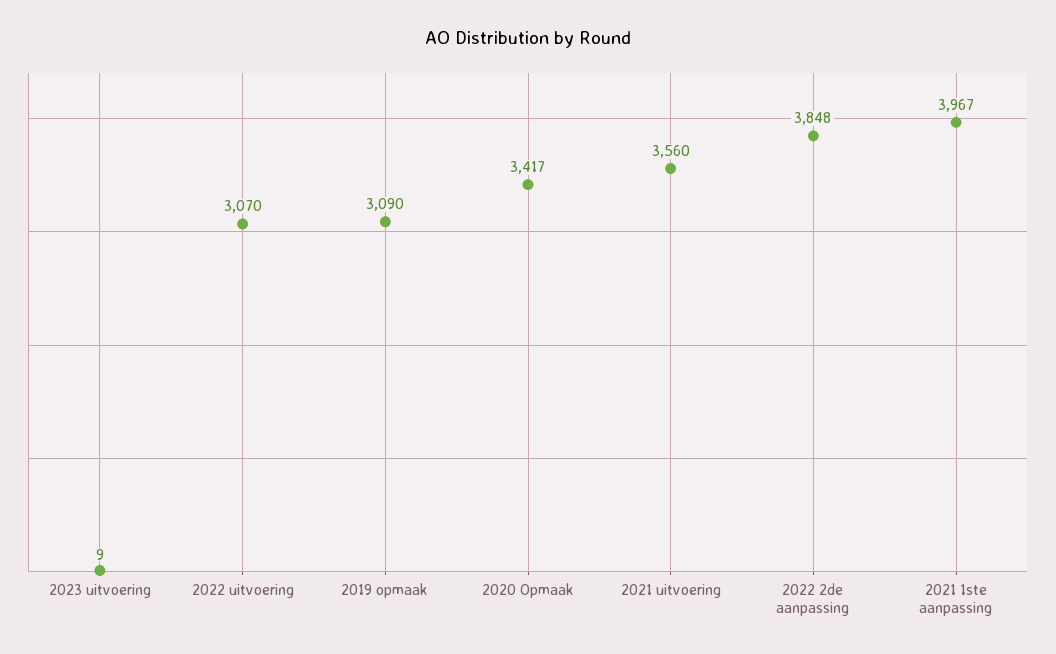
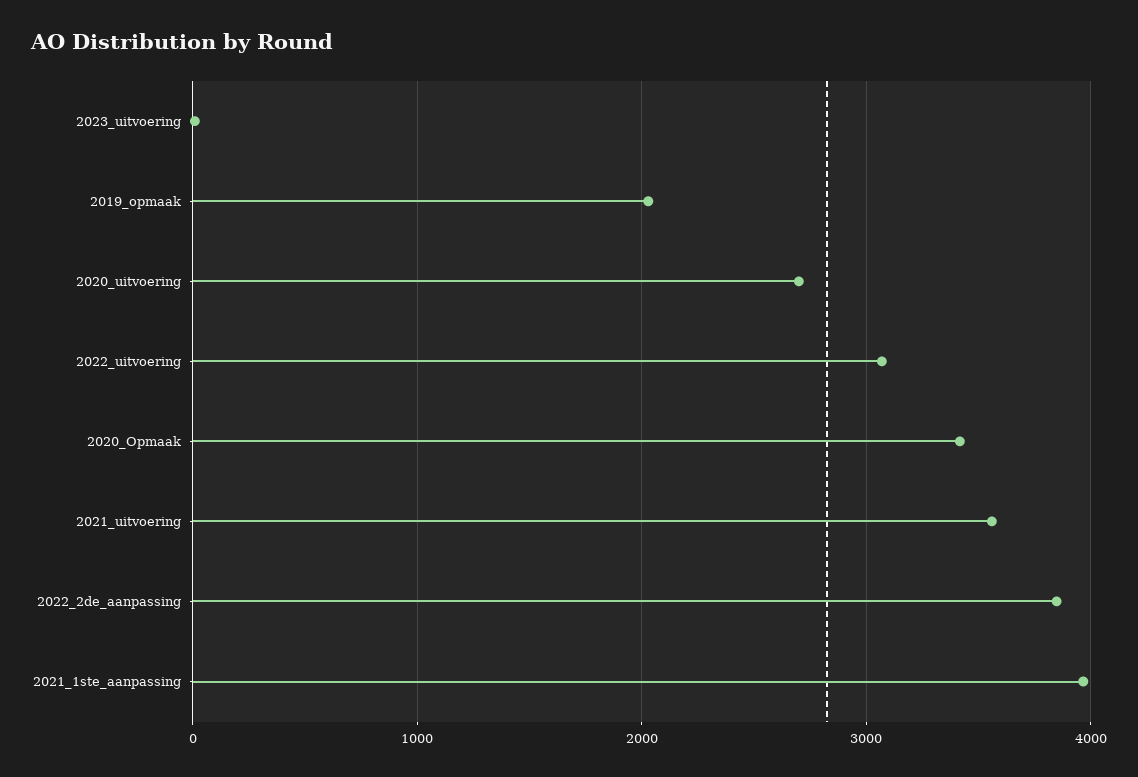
  {
    "2023 uitvoering": 9,
    "2022 uitvoering": 3070,
-   "2019 opmaak": 3090,
+   "2019 opmaak": 2000,
    "2020 Opmaak": 3417,
    "2021 uitvoering": 3560,
    "2022 2de aanpassing": 3848,
-   "2021 1ste aanpassing": 3967
+   "2021 1ste aanpassing": 3967,
+   "2020_uitvoering": 2700
  }

